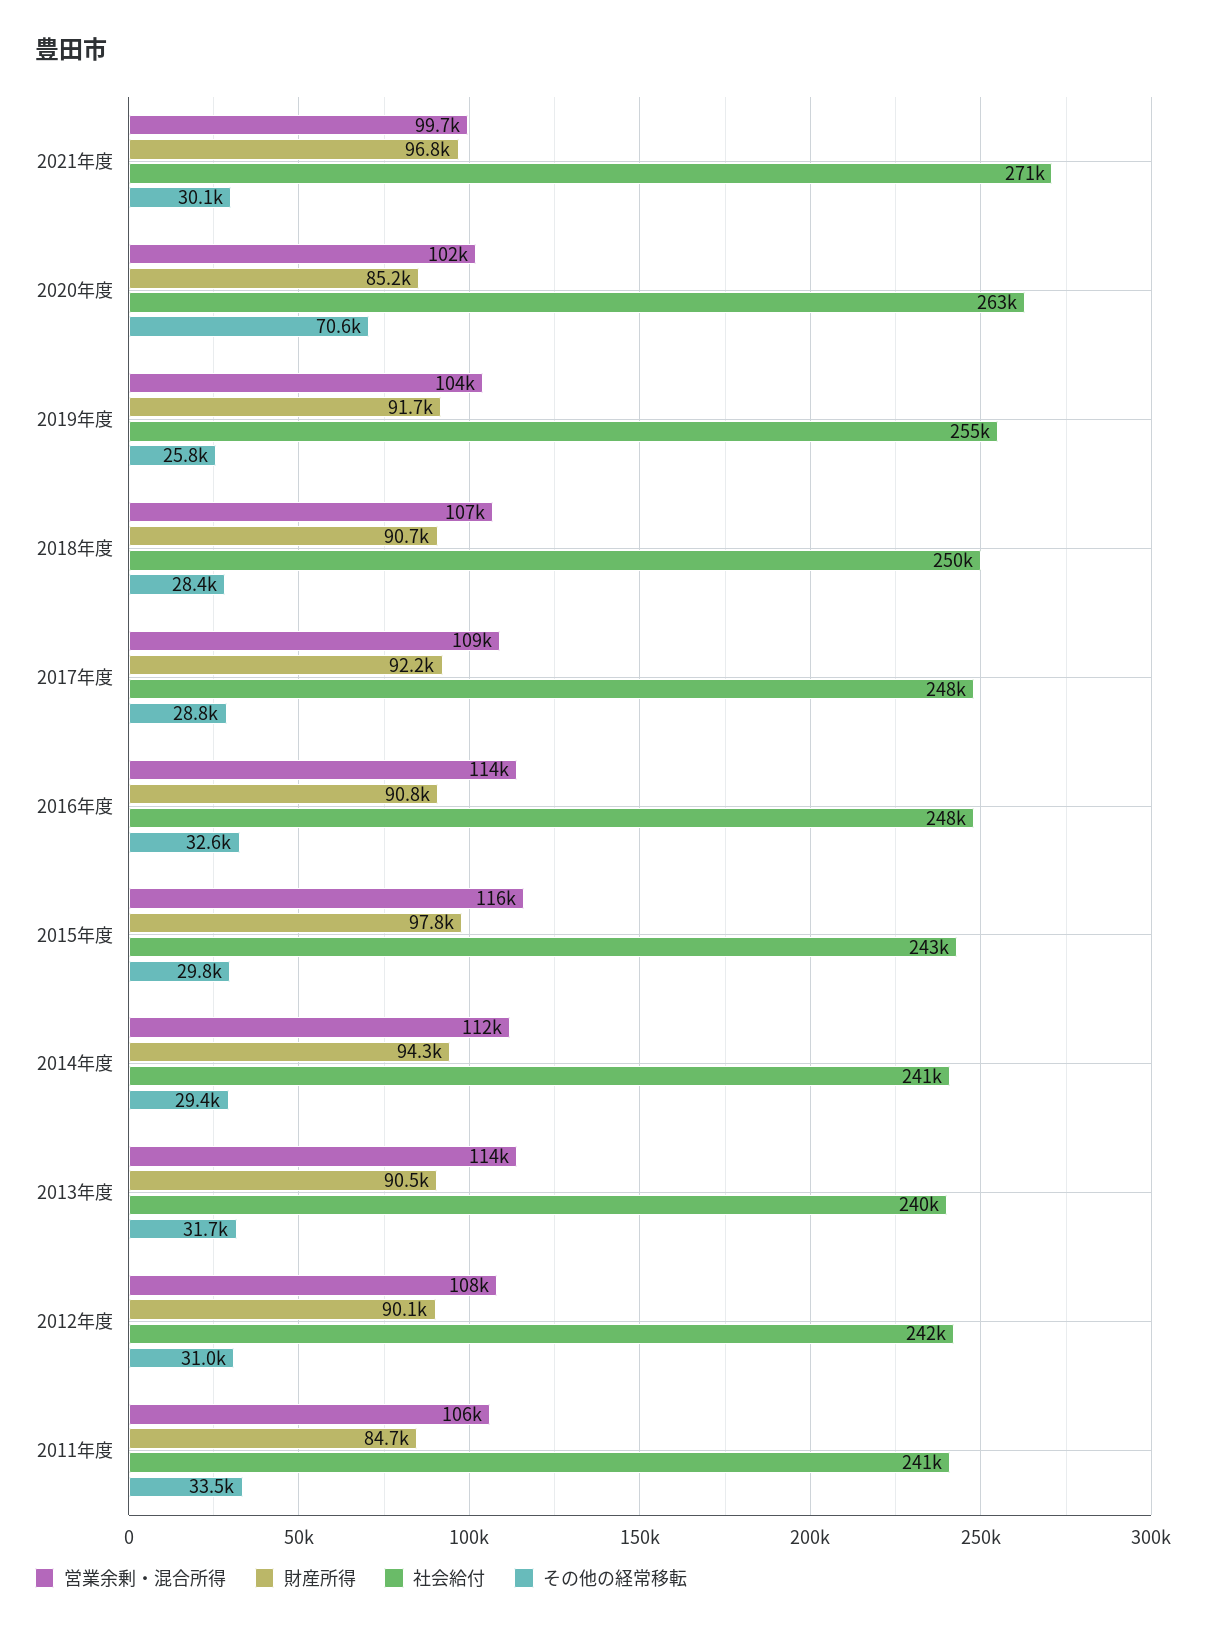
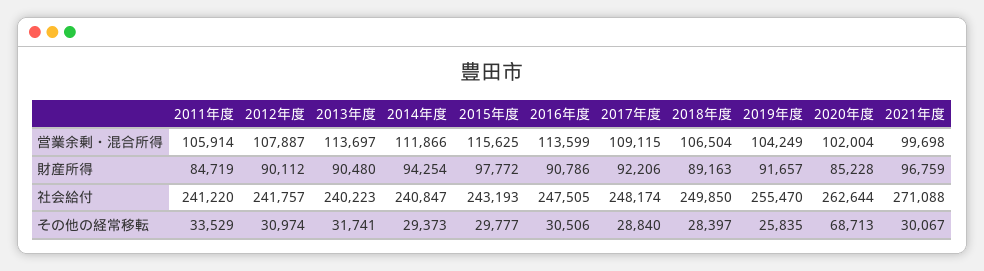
  {
    "営業余剰・混合所得": {
      "2021年度": 99698,
      "2020年度": 102004,
      "2019年度": 104249,
      "2018年度": 106504,
      "2017年度": 109115,
      "2016年度": 113599,
      "2015年度": 115625,
      "2014年度": 111866,
      "2013年度": 113697,
      "2012年度": 107887,
      "2011年度": 105914
    },
    "財産所得": {
      "2021年度": 96759,
      "2020年度": 85228,
      "2019年度": 91657,
-     "2018年度": 90700,
+     "2018年度": 89163,
      "2017年度": 92206,
      "2016年度": 90786,
      "2015年度": 97772,
      "2014年度": 94254,
      "2013年度": 90480,
      "2012年度": 90112,
      "2011年度": 84719
    },
    "社会給付": {
      "2021年度": 271088,
      "2020年度": 262644,
      "2019年度": 255470,
      "2018年度": 249850,
      "2017年度": 248174,
      "2016年度": 247505,
      "2015年度": 243193,
      "2014年度": 240847,
      "2013年度": 240223,
      "2012年度": 241757,
      "2011年度": 241220
    },
    "その他の経常移転": {
      "2021年度": 30067,
-     "2020年度": 70600,
+     "2020年度": 68713,
      "2019年度": 25835,
      "2018年度": 28397,
      "2017年度": 28840,
-     "2016年度": 32600,
+     "2016年度": 30506,
      "2015年度": 29777,
      "2014年度": 29373,
      "2013年度": 31741,
      "2012年度": 30974,
      "2011年度": 33529
    }
  }

